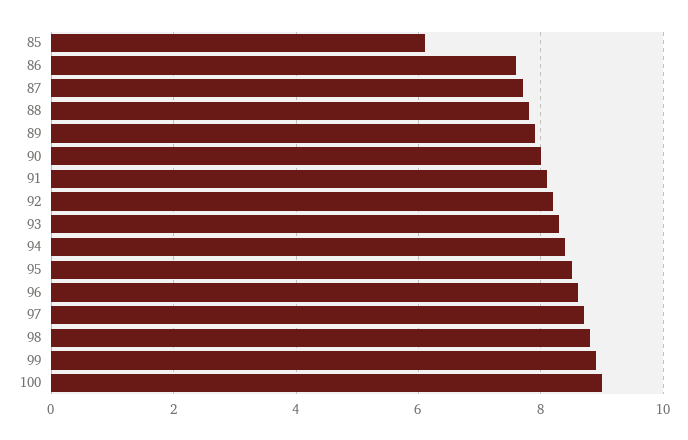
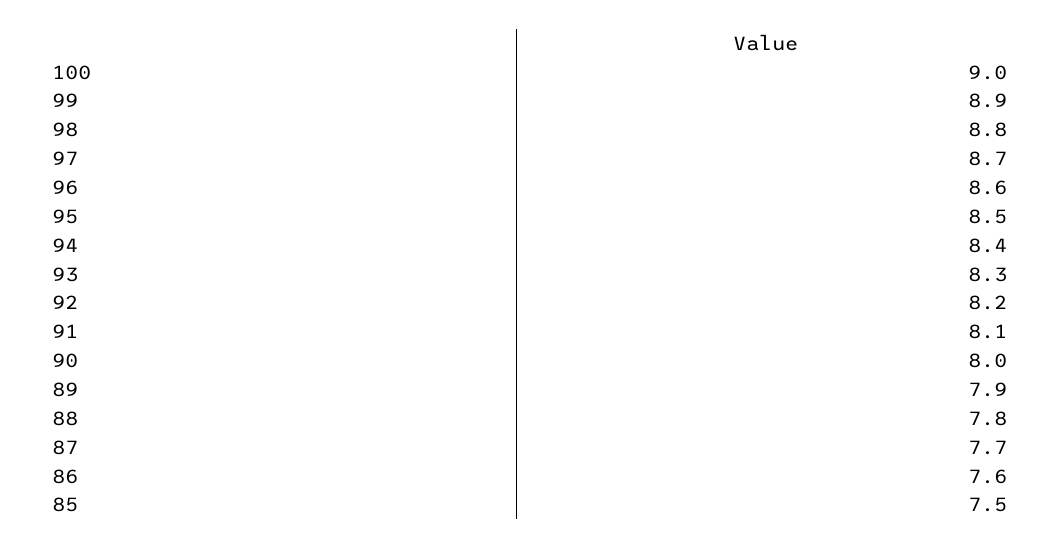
  {
-   "85": 6,
+   "85": 7.5,
    "86": 7.6,
    "87": 7.7,
    "88": 7.8,
    "89": 7.9,
    "90": 8,
    "91": 8.1,
    "92": 8.2,
    "93": 8.3,
    "94": 8.4,
    "95": 8.5,
    "96": 8.6,
    "97": 8.7,
    "98": 8.8,
    "99": 8.9,
    "100": 9
  }

